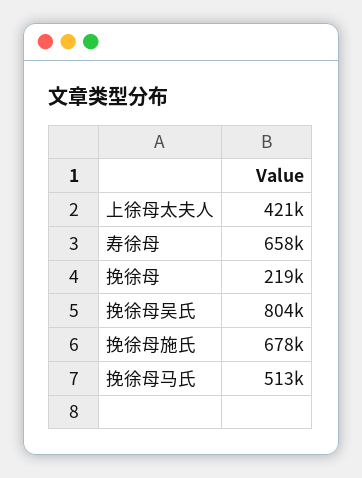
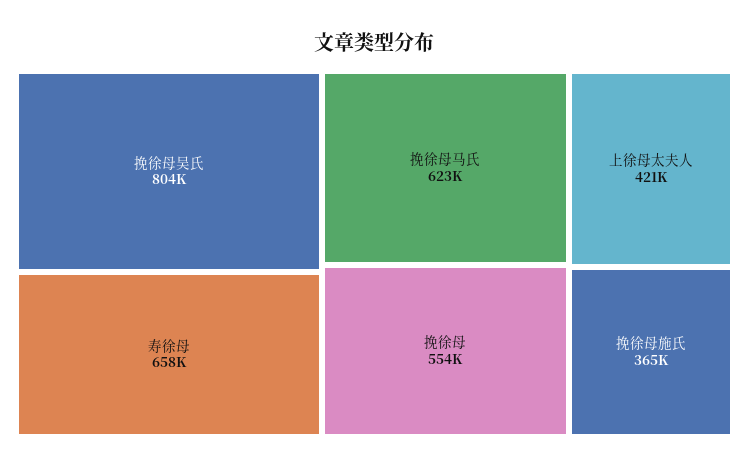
  {
    "上徐母太夫人": 421000,
    "寿徐母": 658000,
-   "挽徐母": 219000,
+   "挽徐母": 554000,
    "挽徐母吴氏": 804000,
-   "挽徐母施氏": 678000,
+   "挽徐母施氏": 365000,
-   "挽徐母马氏": 513000
+   "挽徐母马氏": 623000
  }

